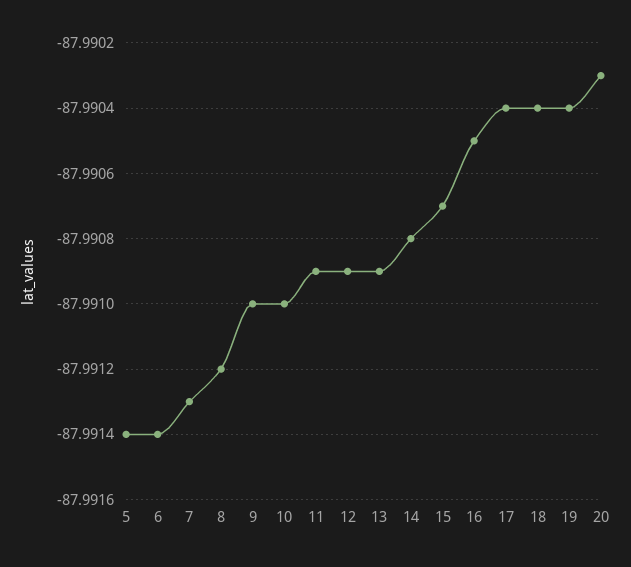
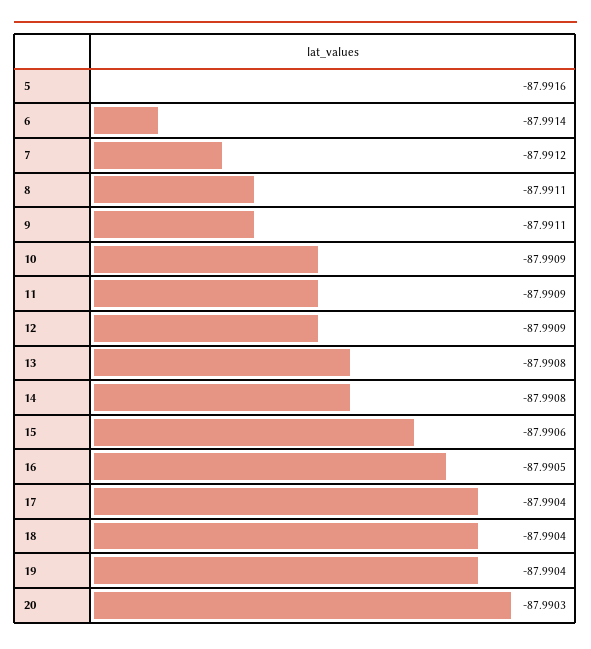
  {
-   "5": -87.9914,
+   "5": -87.9916,
    "6": -87.9914,
-   "7": -87.9913,
+   "7": -87.9912,
-   "8": -87.9912,
+   "8": -87.9911,
-   "9": -87.991,
+   "9": -87.9911,
-   "10": -87.991,
+   "10": -87.9909,
    "11": -87.9909,
    "12": -87.9909,
-   "13": -87.9909,
+   "13": -87.9908,
    "14": -87.9908,
-   "15": -87.9907,
+   "15": -87.9906,
    "16": -87.9905,
    "17": -87.9904,
    "18": -87.9904,
    "19": -87.9904,
    "20": -87.9903
  }

